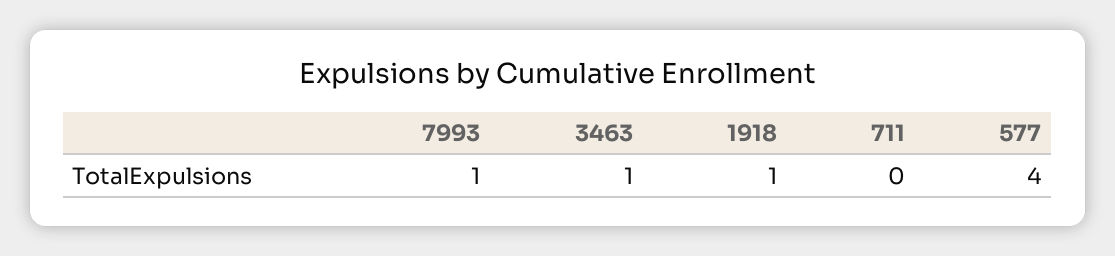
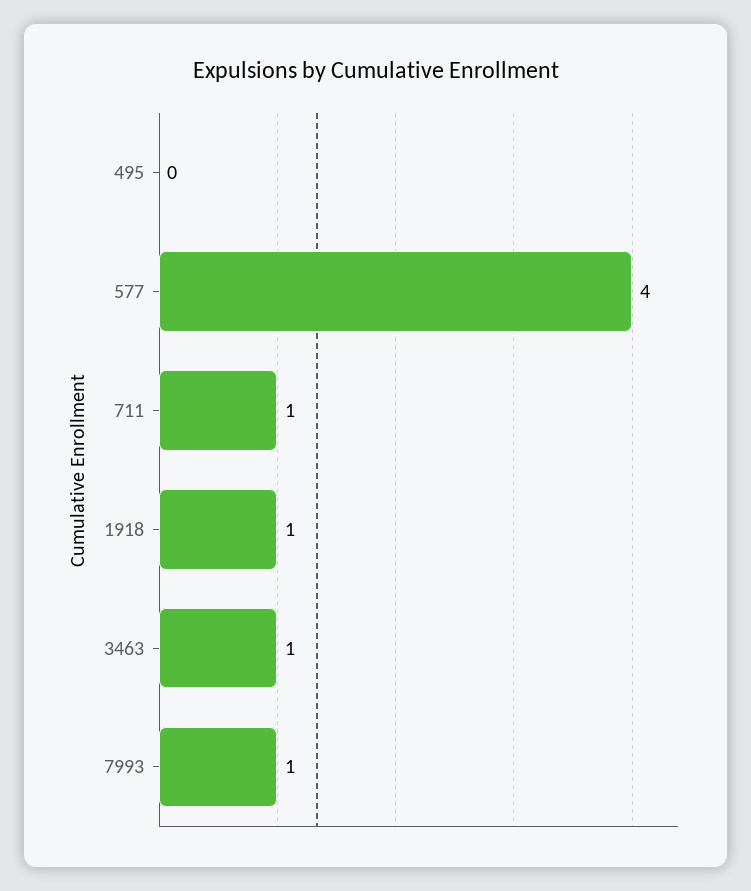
  {
    "7993": 1,
    "3463": 1,
    "1918": 1,
-   "711": 0,
+   "711": 1,
-   "577": 4
+   "577": 4,
+   "495": 0
  }

